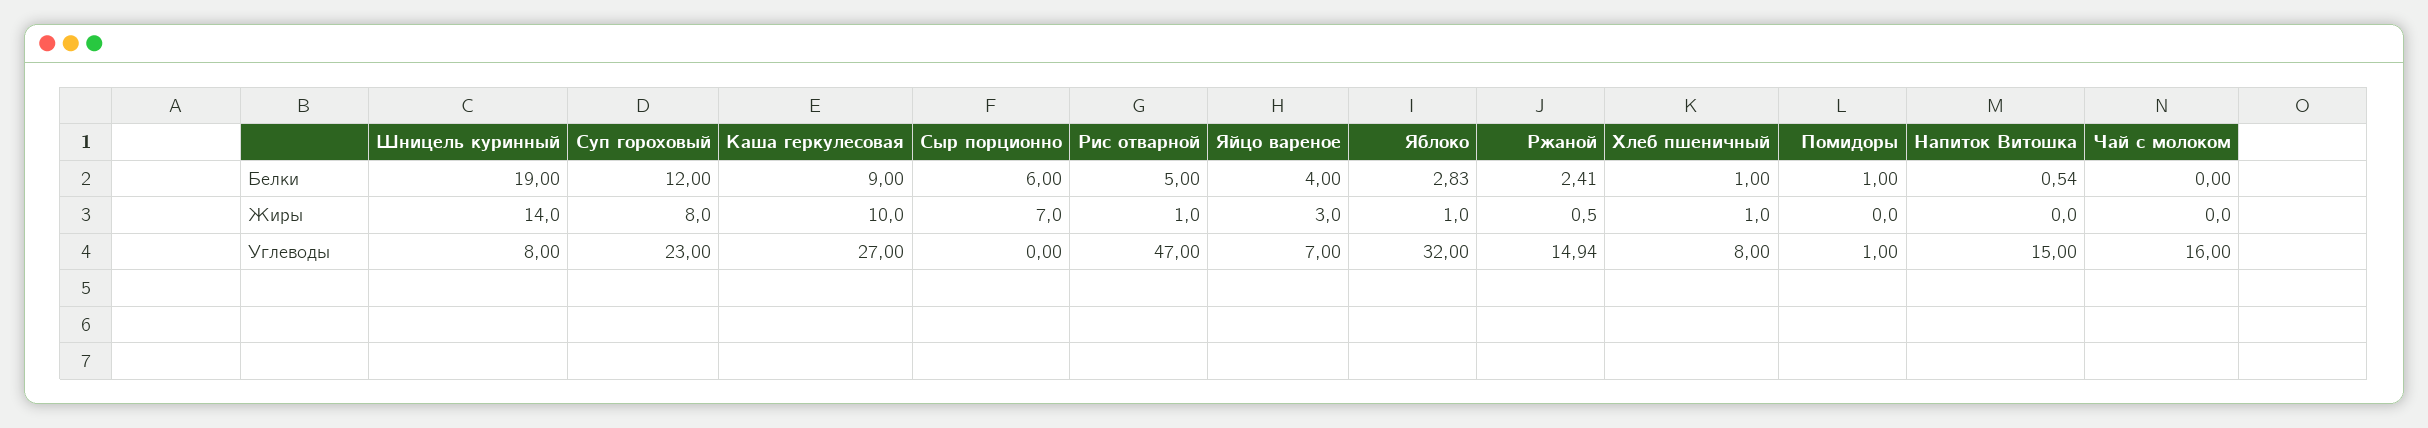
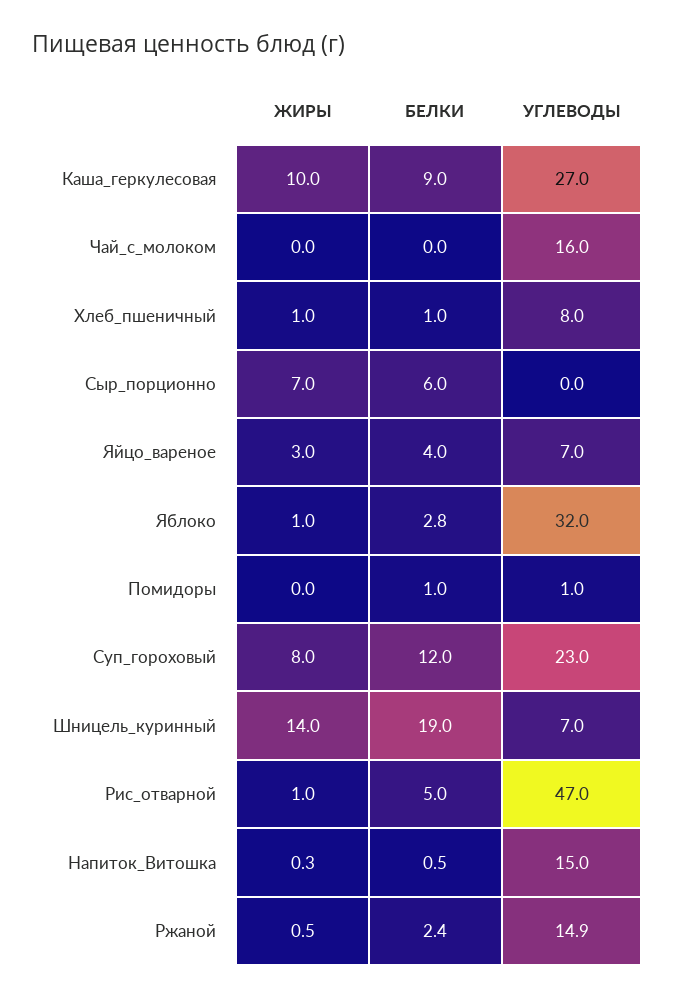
  {
    "Шницель куринный": {
      "Белки": 19,
      "Жиры": 14,
-     "Углеводы": 8
+     "Углеводы": 7
    },
    "Суп гороховый": {
      "Белки": 12,
      "Жиры": 8,
      "Углеводы": 23
    },
    "Каша геркулесовая": {
      "Белки": 9,
      "Жиры": 10,
      "Углеводы": 27
    },
    "Сыр порционно": {
      "Белки": 6,
      "Жиры": 7,
      "Углеводы": 0
    },
    "Рис отварной": {
      "Белки": 5,
      "Жиры": 1,
      "Углеводы": 47
    },
    "Яйцо вареное": {
      "Белки": 4,
      "Жиры": 3,
      "Углеводы": 7
    },
    "Яблоко": {
      "Белки": 2.83,
      "Жиры": 1,
      "Углеводы": 32
    },
    "Ржаной": {
      "Белки": 2.41,
      "Жиры": 0.5,
      "Углеводы": 14.94
    },
    "Хлеб пшеничный": {
      "Белки": 1,
      "Жиры": 1,
      "Углеводы": 8
    },
    "Помидоры": {
      "Белки": 1,
      "Жиры": 0,
      "Углеводы": 1
    },
    "Напиток Витошка": {
      "Белки": 0.54,
-     "Жиры": 0,
+     "Жиры": 0.3,
      "Углеводы": 15
    },
    "Чай с молоком": {
      "Белки": 0,
      "Жиры": 0,
      "Углеводы": 16
    }
  }

